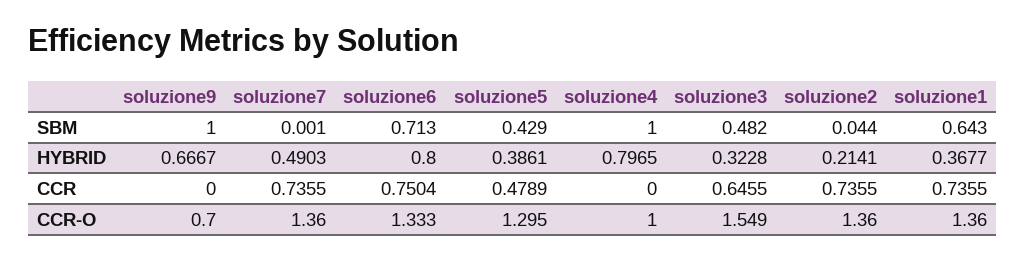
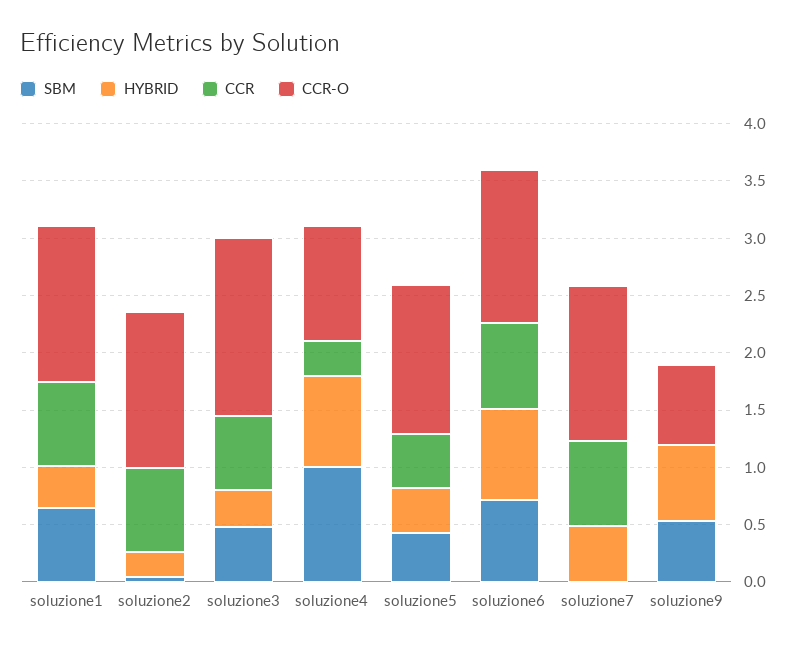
  {
    "SBM": {
-     "soluzione9": 1,
+     "soluzione9": 0.5,
      "soluzione7": 0.001,
      "soluzione6": 0.713,
      "soluzione5": 0.429,
      "soluzione4": 1,
      "soluzione3": 0.482,
      "soluzione2": 0.044,
      "soluzione1": 0.643
    },
    "HYBRID": {
      "soluzione9": 0.6667,
      "soluzione7": 0.4903,
      "soluzione6": 0.8,
      "soluzione5": 0.3861,
      "soluzione4": 0.7965,
      "soluzione3": 0.3228,
      "soluzione2": 0.2141,
      "soluzione1": 0.3677
    },
    "CCR": {
      "soluzione9": 0,
      "soluzione7": 0.7355,
      "soluzione6": 0.7504,
      "soluzione5": 0.4789,
-     "soluzione4": 0,
+     "soluzione4": 0.3,
      "soluzione3": 0.6455,
      "soluzione2": 0.7355,
      "soluzione1": 0.7355
    },
    "CCR-O": {
      "soluzione9": 0.7,
      "soluzione7": 1.36,
      "soluzione6": 1.333,
      "soluzione5": 1.295,
      "soluzione4": 1,
      "soluzione3": 1.549,
      "soluzione2": 1.36,
      "soluzione1": 1.36
    }
  }

